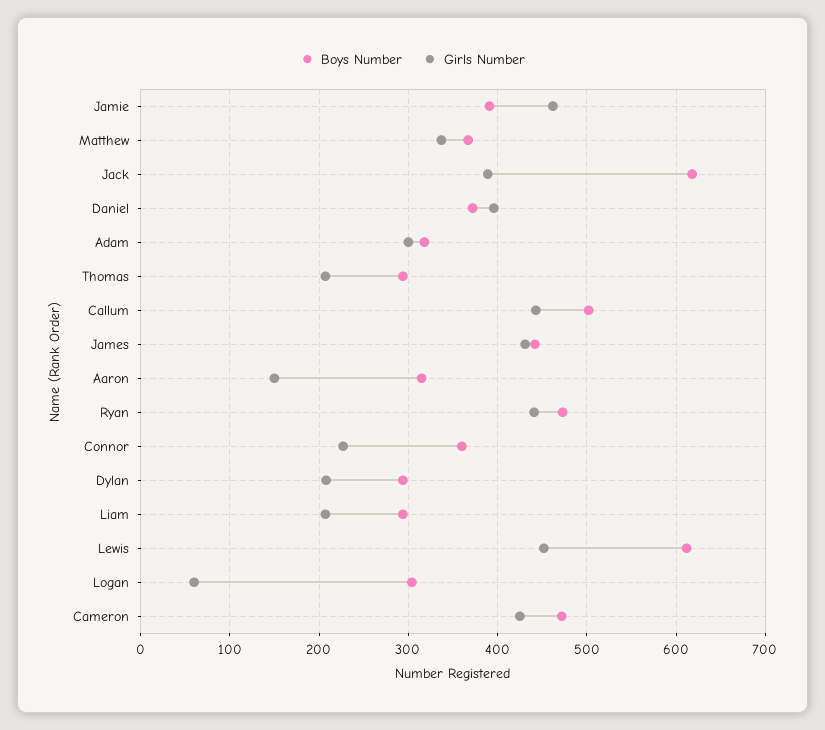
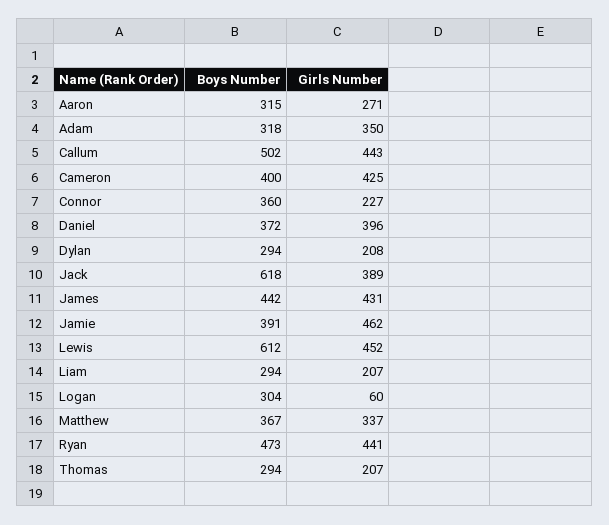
  {
    "Boys Number": {
      "Jamie": 391,
      "Matthew": 367,
      "Jack": 618,
      "Daniel": 372,
      "Adam": 318,
      "Thomas": 294,
      "Callum": 502,
      "James": 442,
      "Aaron": 315,
      "Ryan": 473,
      "Connor": 360,
      "Dylan": 294,
      "Liam": 294,
      "Lewis": 612,
      "Logan": 304,
-     "Cameron": 470
+     "Cameron": 400
    },
    "Girls Number": {
      "Jamie": 462,
      "Matthew": 337,
      "Jack": 389,
      "Daniel": 396,
-     "Adam": 300,
+     "Adam": 350,
      "Thomas": 207,
      "Callum": 443,
      "James": 431,
-     "Aaron": 150,
+     "Aaron": 271,
      "Ryan": 441,
      "Connor": 227,
      "Dylan": 208,
      "Liam": 207,
      "Lewis": 452,
      "Logan": 60,
      "Cameron": 425
    }
  }

